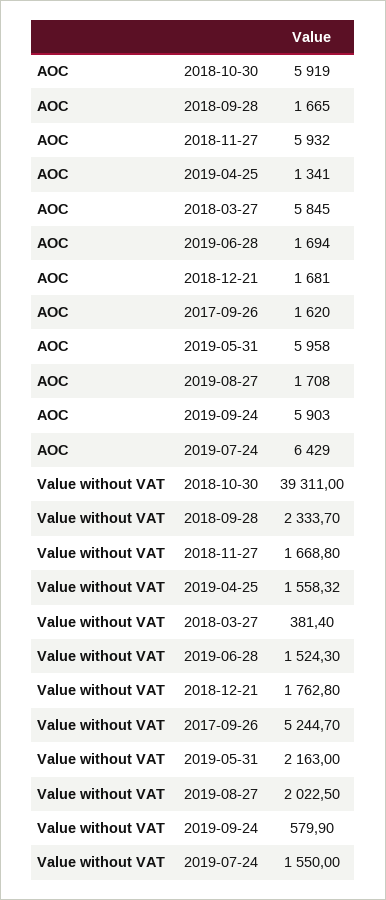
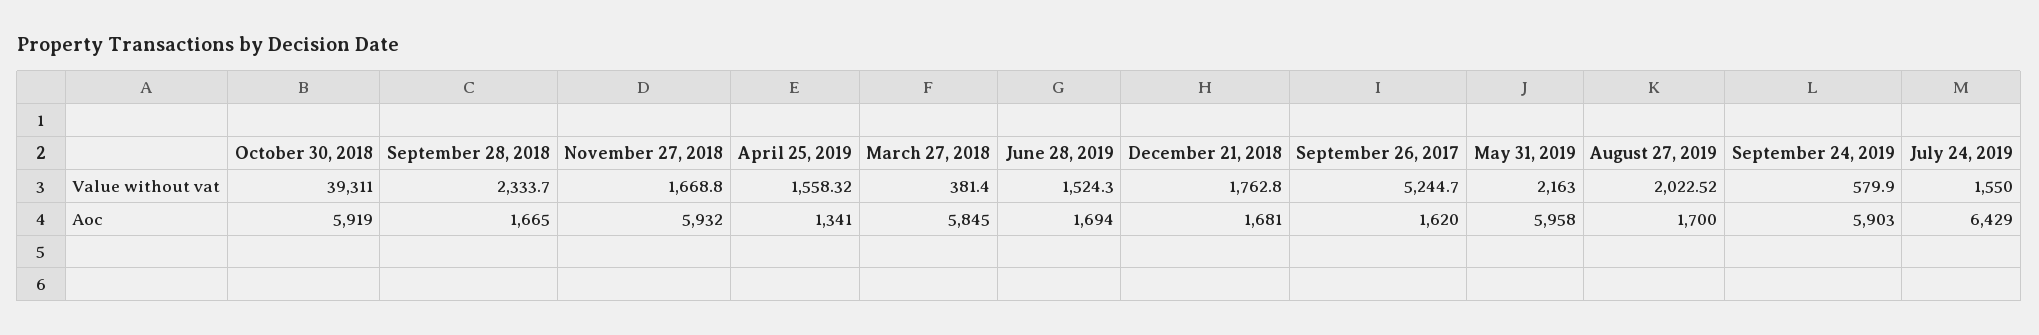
  {
    "AOC": {
      "2018-10-30": 5919,
      "2018-09-28": 1665,
      "2018-11-27": 5932,
      "2019-04-25": 1341,
      "2018-03-27": 5845,
      "2019-06-28": 1694,
      "2018-12-21": 1681,
      "2017-09-26": 1620,
      "2019-05-31": 5958,
-     "2019-08-27": 1708,
+     "2019-08-27": 1700,
      "2019-09-24": 5903,
      "2019-07-24": 6429
    },
    "Value without VAT": {
      "2018-10-30": 39311,
      "2018-09-28": 2333.7,
      "2018-11-27": 1668.8,
      "2019-04-25": 1558.32,
      "2018-03-27": 381.4,
      "2019-06-28": 1524.3,
      "2018-12-21": 1762.8,
      "2017-09-26": 5244.7,
      "2019-05-31": 2163,
-     "2019-08-27": 2022.5,
+     "2019-08-27": 2022.52,
      "2019-09-24": 579.9,
      "2019-07-24": 1550
    }
  }

